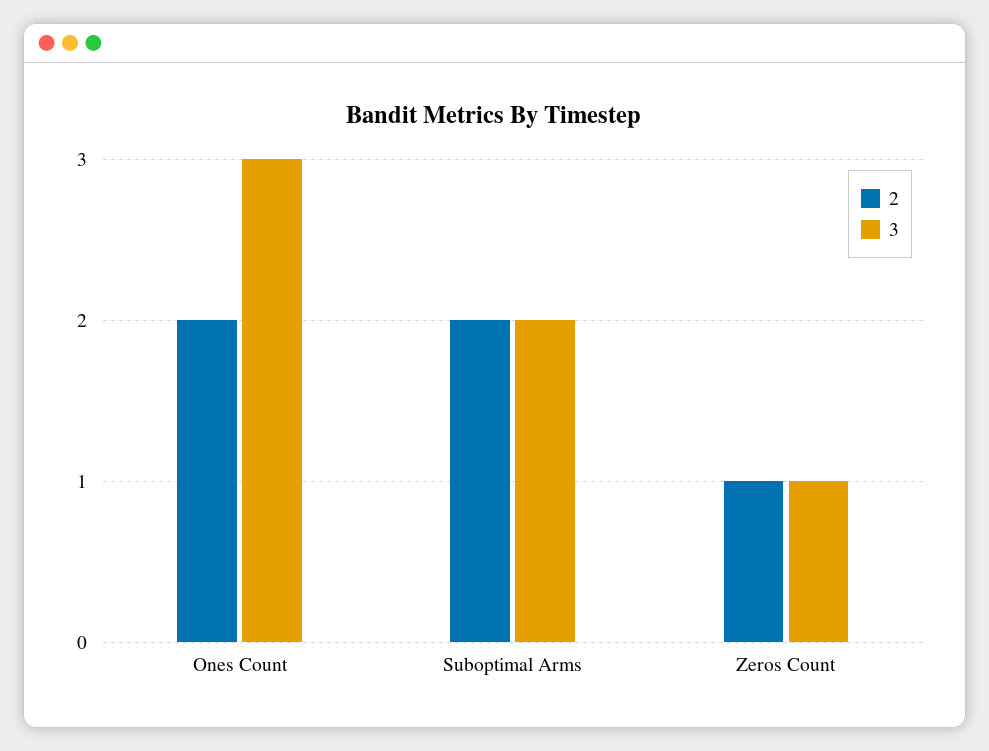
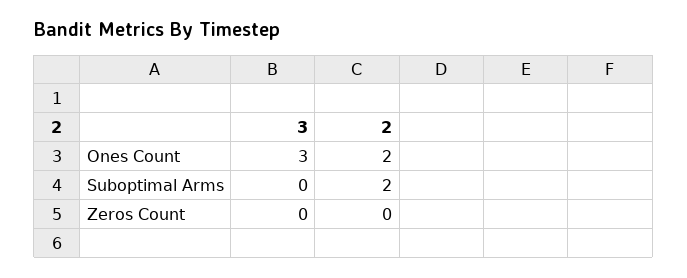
  {
    "2": {
      "Ones Count": 2,
      "Suboptimal Arms": 2,
-     "Zeros Count": 1
+     "Zeros Count": 0
    },
    "3": {
      "Ones Count": 3,
-     "Suboptimal Arms": 2,
+     "Suboptimal Arms": 0,
-     "Zeros Count": 1
+     "Zeros Count": 0
    }
  }

